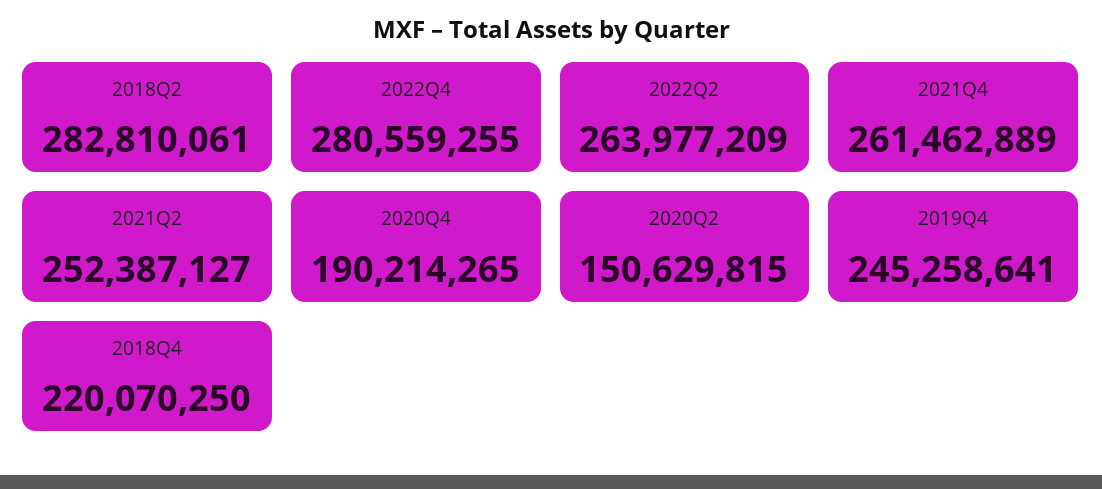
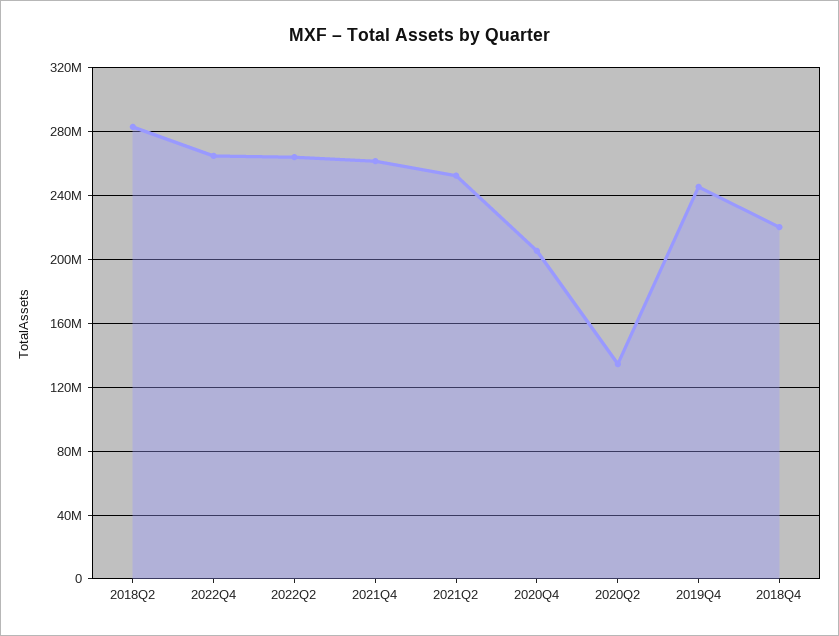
  {
    "2018Q2": 282810061,
-   "2022Q4": 280559255,
+   "2022Q4": 265000000,
    "2022Q2": 263977209,
    "2021Q4": 261462889,
    "2021Q2": 252387127,
-   "2020Q4": 190214265,
+   "2020Q4": 205000000,
-   "2020Q2": 150629815,
+   "2020Q2": 135000000,
    "2019Q4": 245258641,
    "2018Q4": 220070250
  }

